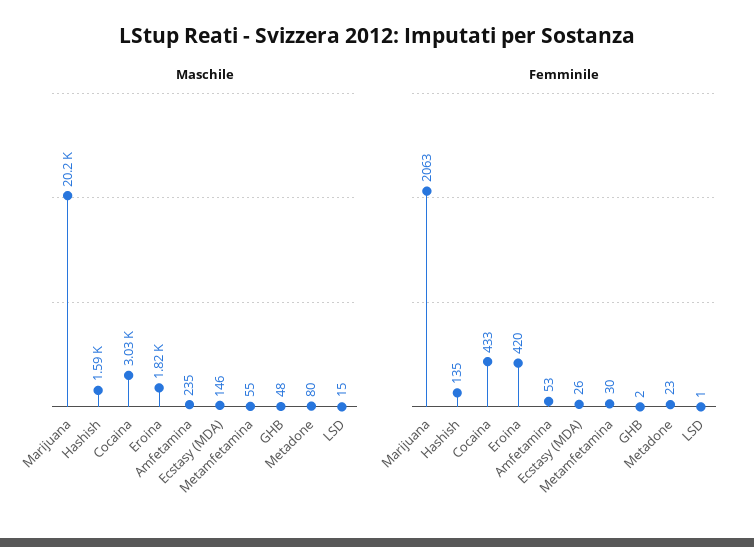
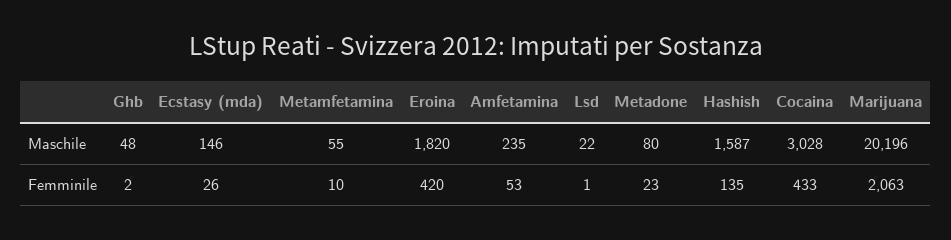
  {
    "Maschile": {
      "Marijuana": 20196,
      "Hashish": 1587,
      "Cocaina": 3028,
      "Eroina": 1820,
      "Amfetamina": 235,
      "Ecstasy (MDA)": 146,
      "Metamfetamina": 55,
      "GHB": 48,
      "Metadone": 80,
-     "LSD": 15
+     "LSD": 22
    },
    "Femminile": {
      "Marijuana": 2063,
      "Hashish": 135,
      "Cocaina": 433,
      "Eroina": 420,
      "Amfetamina": 53,
      "Ecstasy (MDA)": 26,
-     "Metamfetamina": 30,
+     "Metamfetamina": 10,
      "GHB": 2,
      "Metadone": 23,
      "LSD": 1
    }
  }

